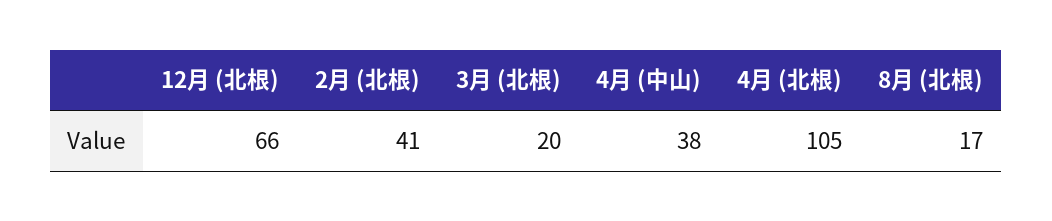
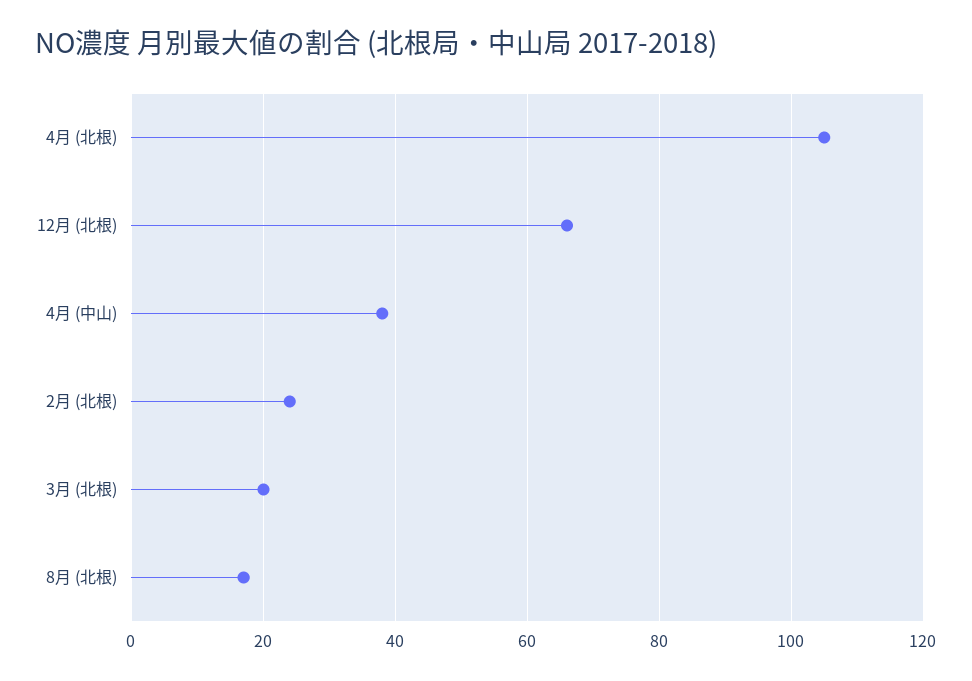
  {
    "12月 (北根)": 66,
-   "2月 (北根)": 41,
+   "2月 (北根)": 25,
    "3月 (北根)": 20,
    "4月 (中山)": 38,
    "4月 (北根)": 105,
    "8月 (北根)": 17
  }

